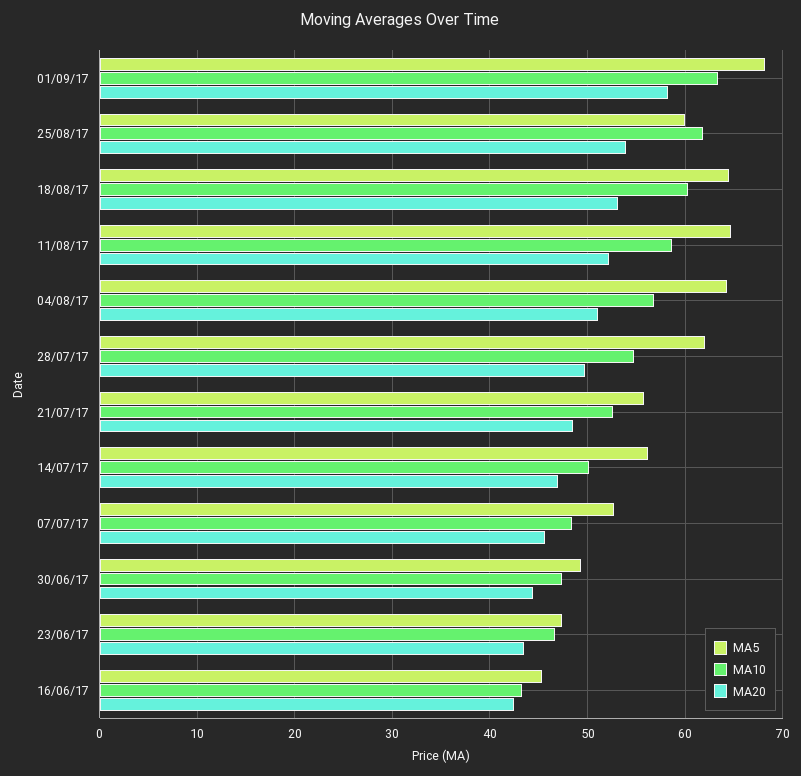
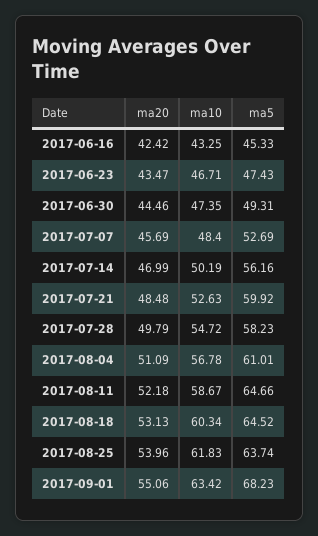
  {
    "MA5": {
      "01/09/17": 68.23,
-     "25/08/17": 60,
+     "25/08/17": 63.74,
      "18/08/17": 64.52,
      "11/08/17": 64.66,
-     "04/08/17": 64,
+     "04/08/17": 61.01,
-     "28/07/17": 62,
+     "28/07/17": 58.23,
-     "21/07/17": 56,
+     "21/07/17": 59.92,
      "14/07/17": 56.16,
      "07/07/17": 52.69,
      "30/06/17": 49.31,
      "23/06/17": 47.43,
      "16/06/17": 45.33
    },
    "MA10": {
      "01/09/17": 63.42,
      "25/08/17": 61.83,
      "18/08/17": 60.34,
      "11/08/17": 58.67,
      "04/08/17": 56.78,
      "28/07/17": 54.72,
      "21/07/17": 52.63,
      "14/07/17": 50.19,
      "07/07/17": 48.4,
      "30/06/17": 47.35,
      "23/06/17": 46.71,
      "16/06/17": 43.25
    },
    "MA20": {
-     "01/09/17": 58,
+     "01/09/17": 55.06,
      "25/08/17": 53.96,
      "18/08/17": 53.13,
      "11/08/17": 52.18,
      "04/08/17": 51.09,
      "28/07/17": 49.79,
      "21/07/17": 48.48,
      "14/07/17": 46.99,
      "07/07/17": 45.69,
      "30/06/17": 44.46,
      "23/06/17": 43.47,
      "16/06/17": 42.42
    }
  }

